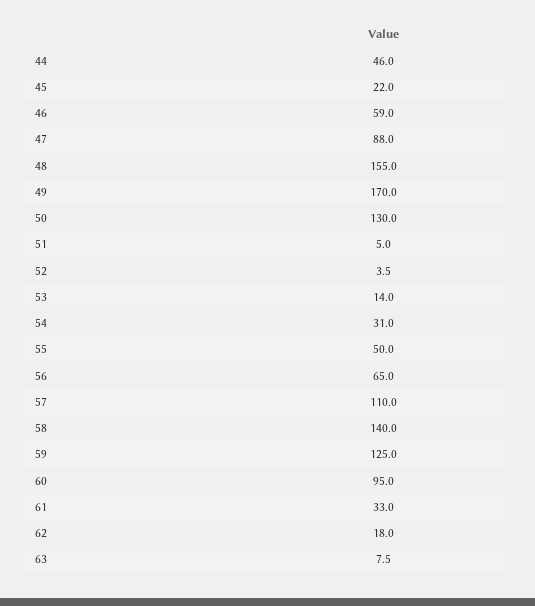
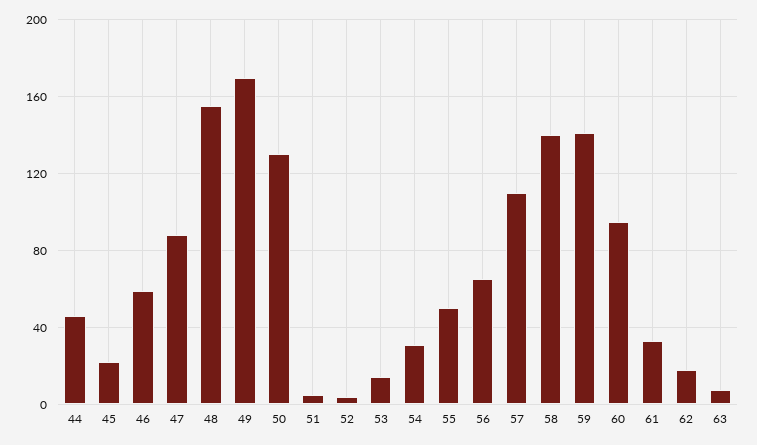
  {
    "44": 46,
    "45": 22,
    "46": 59,
    "47": 88,
    "48": 155,
    "49": 170,
    "50": 130,
    "51": 5,
    "52": 3.5,
    "53": 14,
    "54": 31,
    "55": 50,
    "56": 65,
    "57": 110,
    "58": 140,
-   "59": 125,
+   "59": 140,
    "60": 95,
    "61": 33,
    "62": 18,
    "63": 7.5
  }

